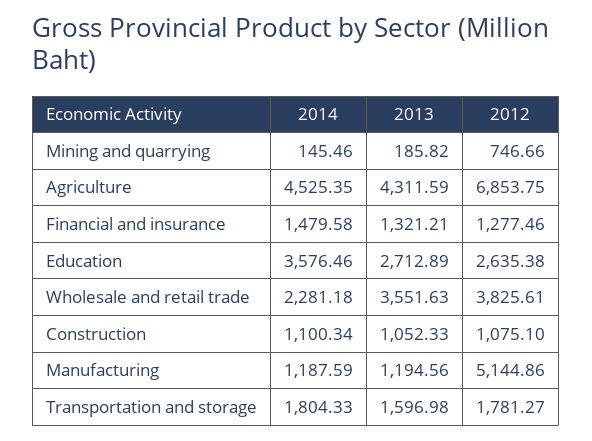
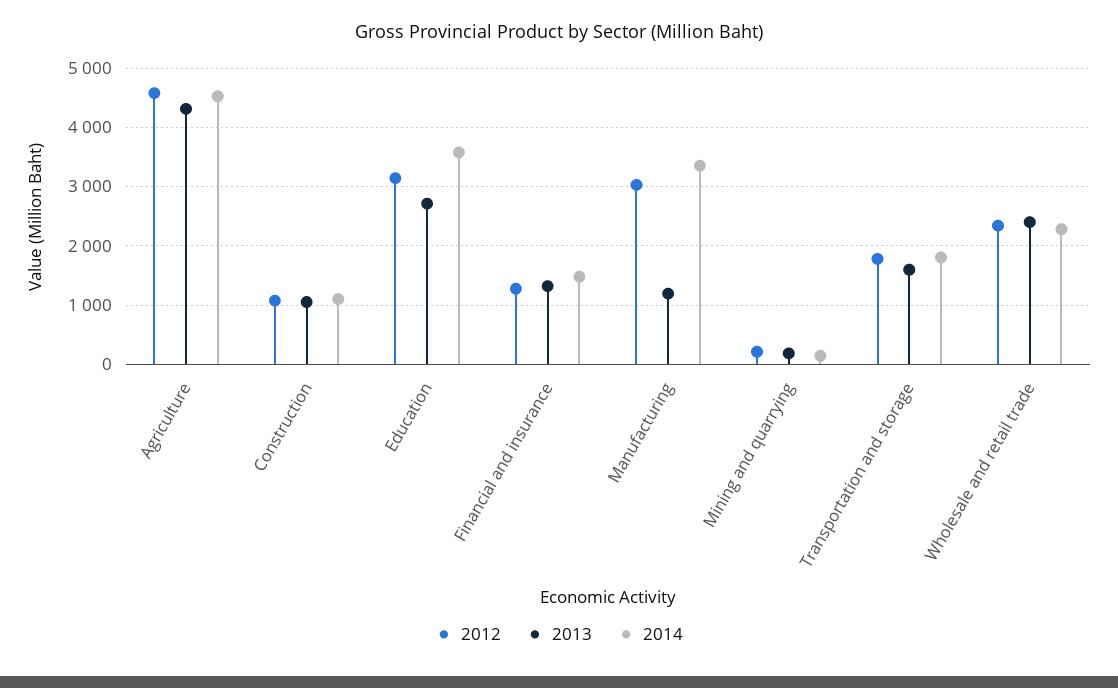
  {
    "2014": {
      "Mining and quarrying": 145.46,
      "Agriculture": 4525.35,
      "Financial and insurance": 1479.58,
      "Education": 3576.46,
      "Wholesale and retail trade": 2281.18,
      "Construction": 1100.34,
-     "Manufacturing": 1187.59,
+     "Manufacturing": 3400,
      "Transportation and storage": 1804.33
    },
    "2013": {
      "Mining and quarrying": 185.82,
      "Agriculture": 4311.59,
      "Financial and insurance": 1321.21,
      "Education": 2712.89,
-     "Wholesale and retail trade": 3551.63,
+     "Wholesale and retail trade": 2400,
      "Construction": 1052.33,
      "Manufacturing": 1194.56,
      "Transportation and storage": 1596.98
    },
    "2012": {
-     "Mining and quarrying": 746.66,
+     "Mining and quarrying": 200,
-     "Agriculture": 6853.75,
+     "Agriculture": 4600,
      "Financial and insurance": 1277.46,
-     "Education": 2635.38,
+     "Education": 3200,
-     "Wholesale and retail trade": 3825.61,
+     "Wholesale and retail trade": 2400,
      "Construction": 1075.1,
-     "Manufacturing": 5144.86,
+     "Manufacturing": 3000,
      "Transportation and storage": 1781.27
    }
  }

